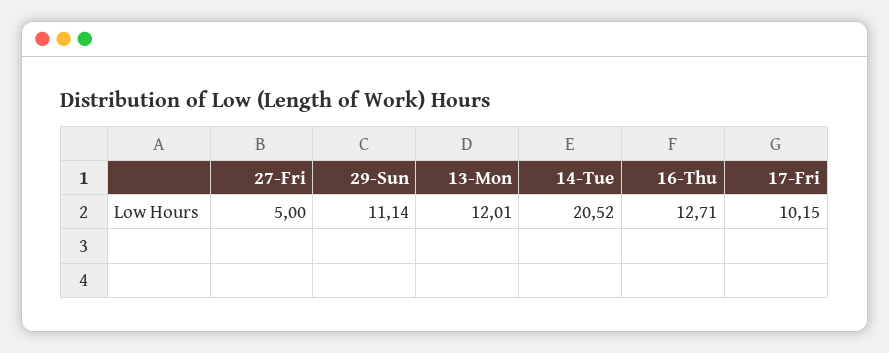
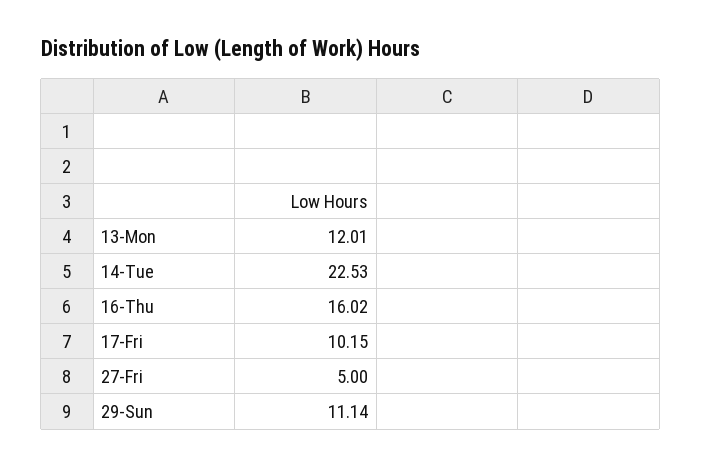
  {
    "27-Fri": 5,
    "29-Sun": 11.14,
    "13-Mon": 12.01,
-   "14-Tue": 20.52,
+   "14-Tue": 22.53,
-   "16-Thu": 12.71,
+   "16-Thu": 16.02,
    "17-Fri": 10.15
  }

